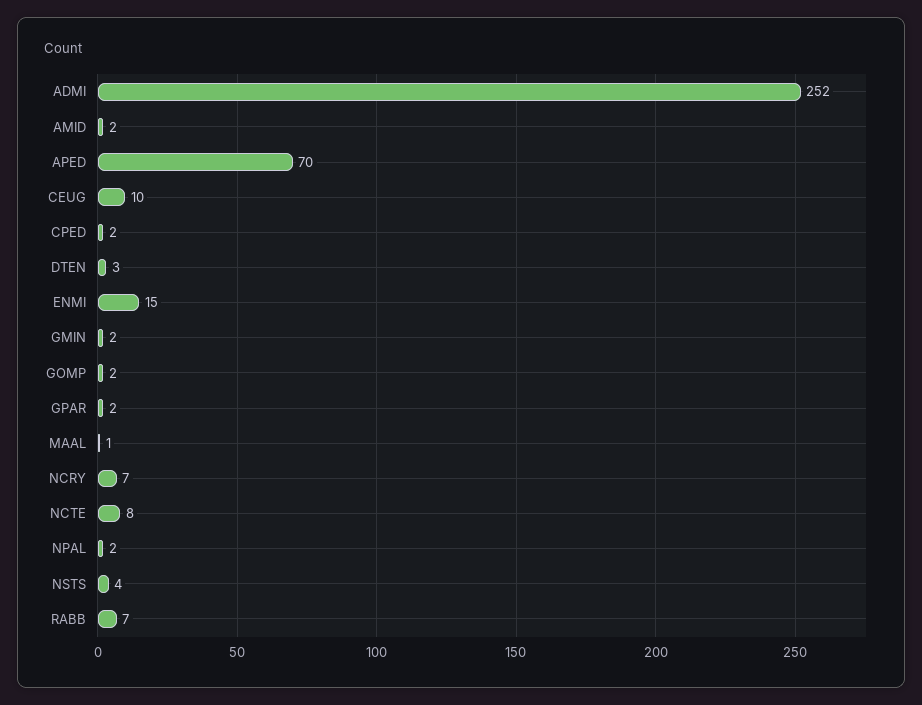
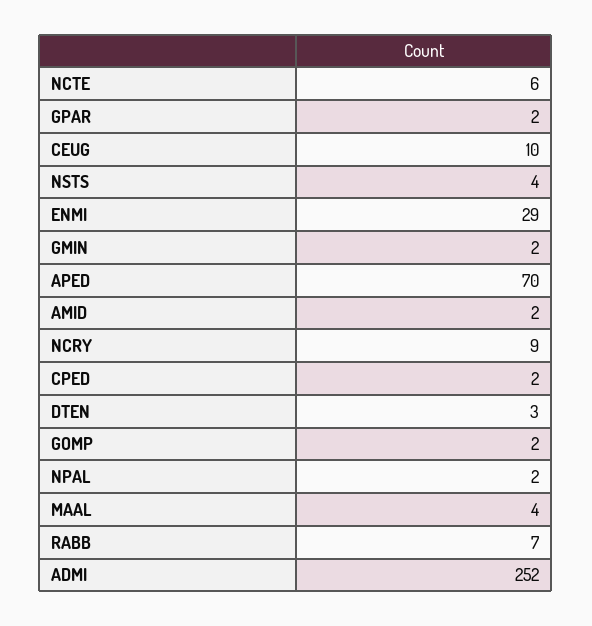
  {
    "ADMI": 252,
    "AMID": 2,
    "APED": 70,
    "CEUG": 10,
    "CPED": 2,
    "DTEN": 3,
-   "ENMI": 15,
+   "ENMI": 29,
    "GMIN": 2,
    "GOMP": 2,
    "GPAR": 2,
-   "MAAL": 1,
+   "MAAL": 4,
-   "NCRY": 7,
+   "NCRY": 9,
-   "NCTE": 8,
+   "NCTE": 6,
    "NPAL": 2,
    "NSTS": 4,
    "RABB": 7
  }

